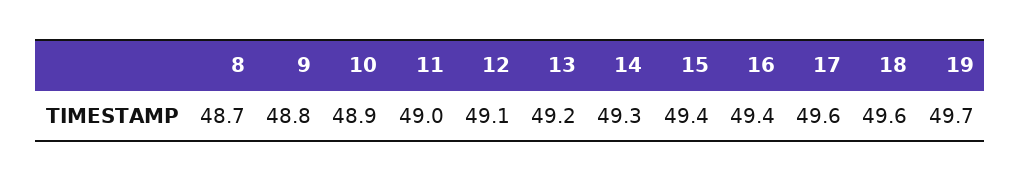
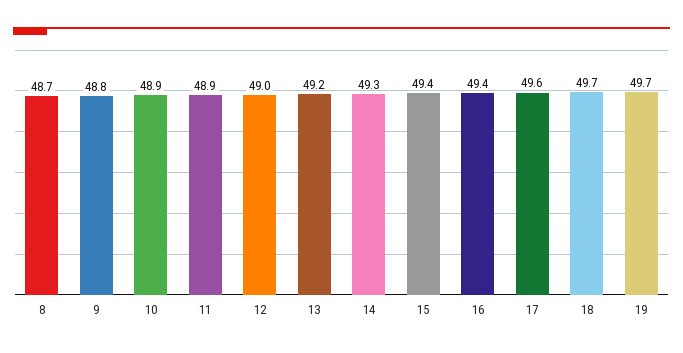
  {
    "8": 48.7,
    "9": 48.8,
    "10": 48.9,
-   "11": 49,
+   "11": 48.9,
-   "12": 49.1,
+   "12": 49,
    "13": 49.2,
    "14": 49.3,
    "15": 49.4,
    "16": 49.4,
    "17": 49.6,
-   "18": 49.6,
+   "18": 49.7,
    "19": 49.7
  }

